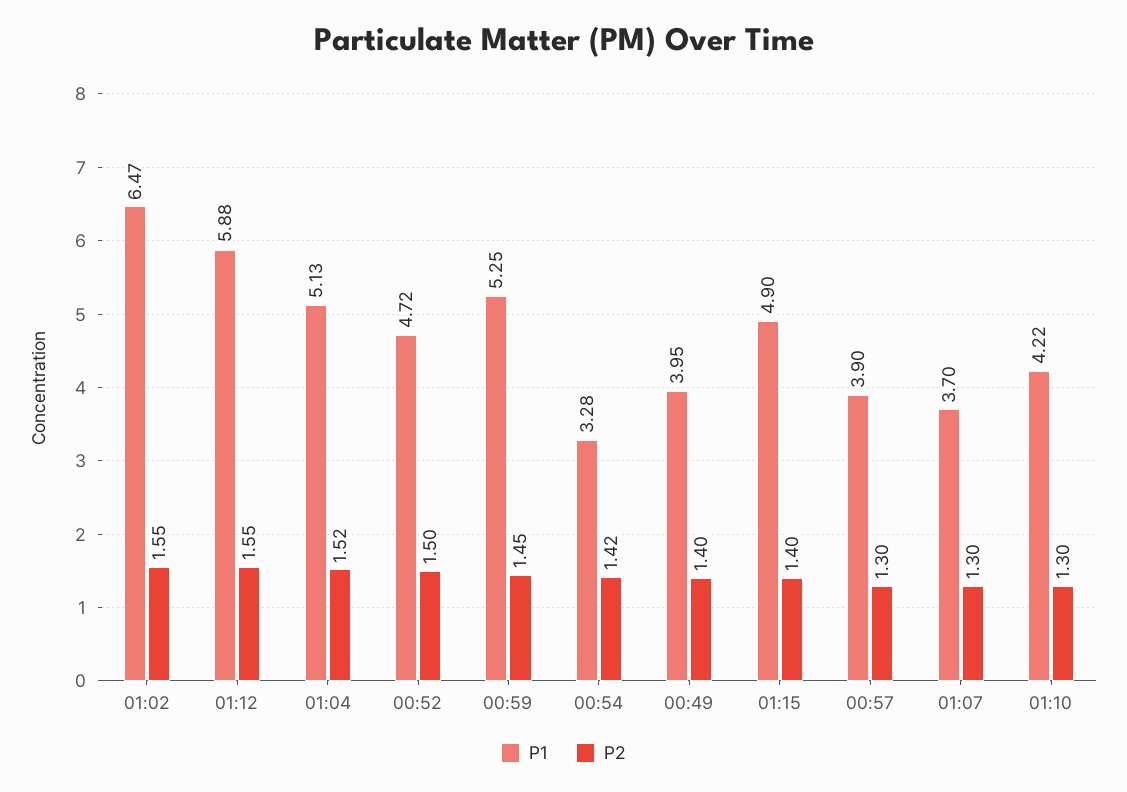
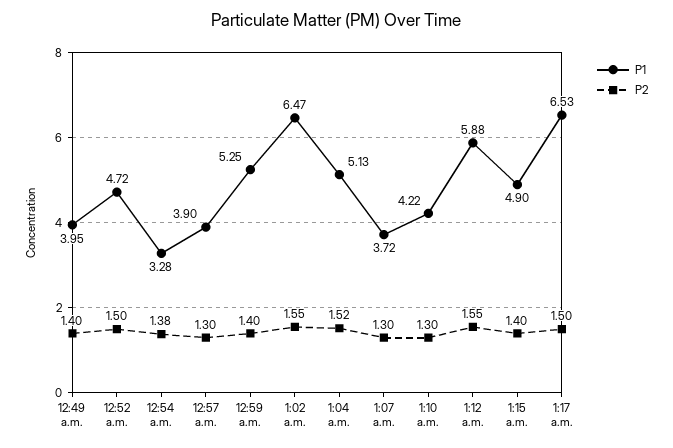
  {
    "P1": {
      "01:02": 6.47,
      "01:12": 5.88,
      "01:04": 5.13,
      "00:52": 4.72,
      "00:59": 5.25,
      "00:54": 3.28,
      "00:49": 3.95,
      "01:15": 4.9,
      "00:57": 3.9,
-     "01:07": 3.7,
+     "01:07": 3.72,
-     "01:10": 4.22
+     "01:10": 4.22,
+     "1:17 a.m.": 6.53
    },
    "P2": {
      "01:02": 1.55,
      "01:12": 1.55,
      "01:04": 1.52,
      "00:52": 1.5,
-     "00:59": 1.45,
+     "00:59": 1.4,
-     "00:54": 1.42,
+     "00:54": 1.38,
      "00:49": 1.4,
      "01:15": 1.4,
      "00:57": 1.3,
      "01:07": 1.3,
-     "01:10": 1.3
+     "01:10": 1.3,
+     "1:17 a.m.": 1.5
    }
  }

